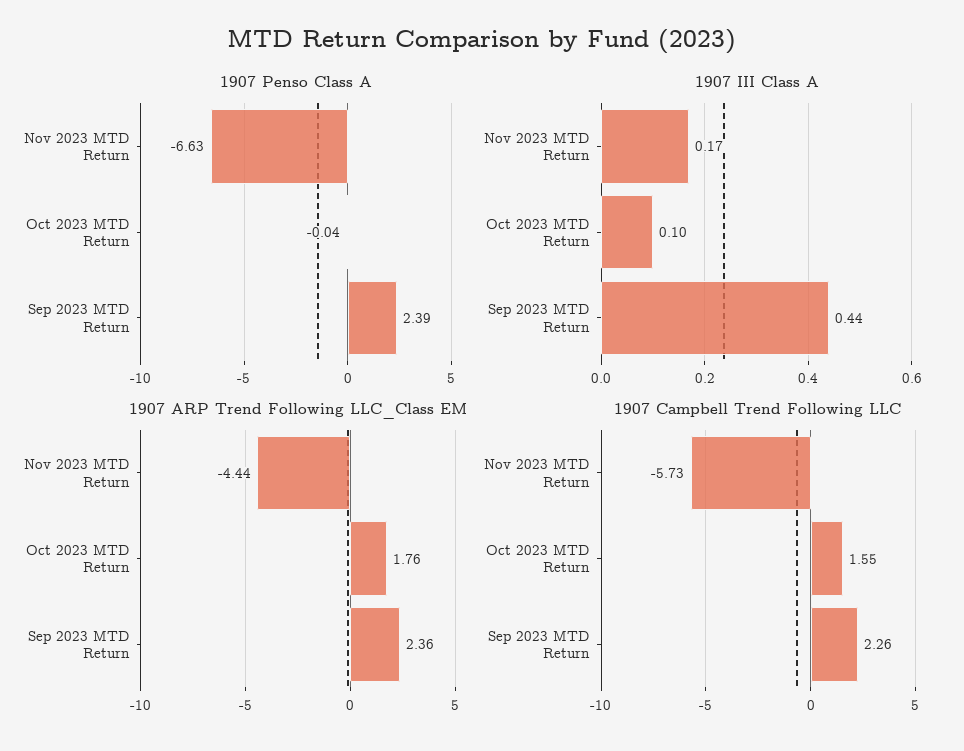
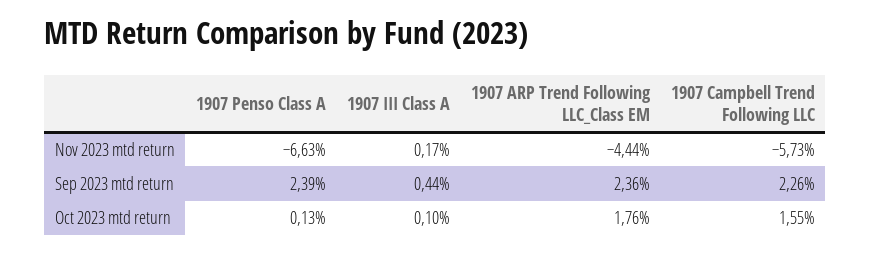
  {
    "1907 Penso Class A": {
      "Nov 2023 MTD Return": -6.63,
-     "Oct 2023 MTD Return": -0.04,
+     "Oct 2023 MTD Return": 0.13,
      "Sep 2023 MTD Return": 2.39
    },
    "1907 III Class A": {
      "Nov 2023 MTD Return": 0.17,
      "Oct 2023 MTD Return": 0.1,
      "Sep 2023 MTD Return": 0.44
    },
    "1907 ARP Trend Following LLC_Class EM": {
      "Nov 2023 MTD Return": -4.44,
      "Oct 2023 MTD Return": 1.76,
      "Sep 2023 MTD Return": 2.36
    },
    "1907 Campbell Trend Following LLC": {
      "Nov 2023 MTD Return": -5.73,
      "Oct 2023 MTD Return": 1.55,
      "Sep 2023 MTD Return": 2.26
    }
  }

